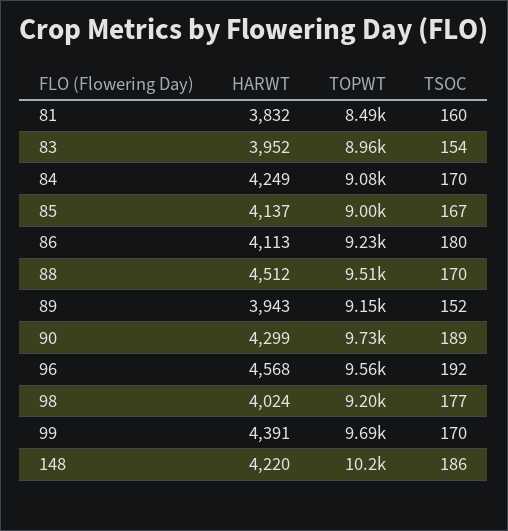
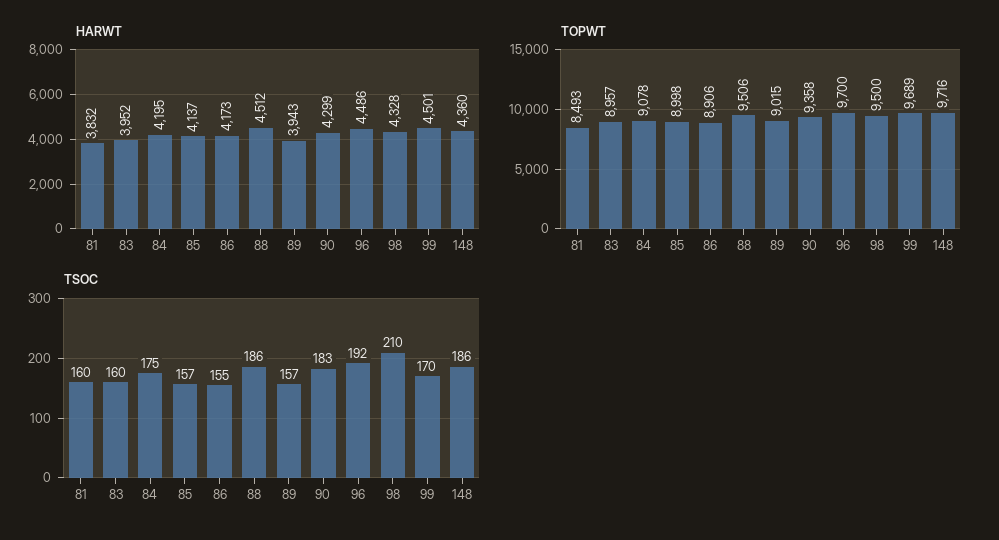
  {
    "HARWT": {
      "81": 3832,
      "83": 3952,
-     "84": 4249,
+     "84": 4195,
      "85": 4137,
-     "86": 4113,
+     "86": 4173,
      "88": 4512,
      "89": 3943,
      "90": 4299,
-     "96": 4568,
+     "96": 4486,
-     "98": 4024,
+     "98": 4328,
-     "99": 4391,
+     "99": 4501,
-     "148": 4220
+     "148": 4360
    },
    "TOPWT": {
      "81": 8493,
      "83": 8957,
      "84": 9078,
      "85": 8998,
-     "86": 9230,
+     "86": 8906,
      "88": 9506,
-     "89": 9150,
+     "89": 9015,
-     "90": 9730,
+     "90": 9358,
-     "96": 9560,
+     "96": 9700,
-     "98": 9200,
+     "98": 9500,
      "99": 9689,
-     "148": 10200
+     "148": 9716
    },
    "TSOC": {
      "81": 160,
-     "83": 154,
+     "83": 160,
-     "84": 170,
+     "84": 175,
-     "85": 167,
+     "85": 157,
-     "86": 180,
+     "86": 155,
-     "88": 170,
+     "88": 186,
-     "89": 152,
+     "89": 157,
-     "90": 189,
+     "90": 183,
      "96": 192,
-     "98": 177,
+     "98": 210,
      "99": 170,
      "148": 186
    }
  }

